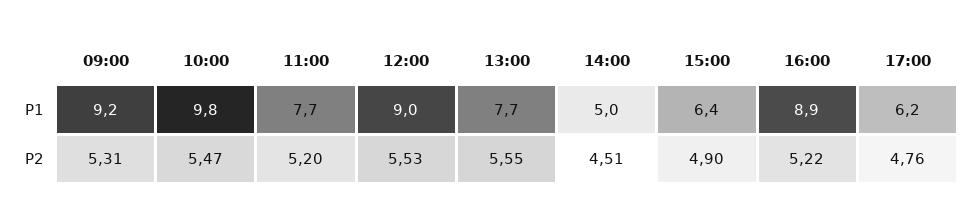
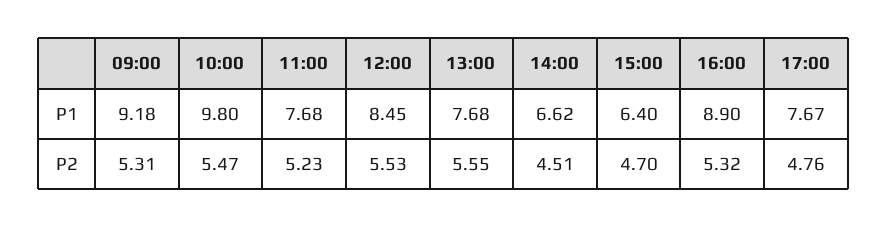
  {
    "09:00": {
      "P1": 9.18,
      "P2": 5.31
    },
    "10:00": {
      "P1": 9.8,
      "P2": 5.47
    },
    "11:00": {
      "P1": 7.68,
-     "P2": 5.2
+     "P2": 5.23
    },
    "12:00": {
-     "P1": 9,
+     "P1": 8.45,
      "P2": 5.53
    },
    "13:00": {
      "P1": 7.68,
      "P2": 5.55
    },
    "14:00": {
-     "P1": 5,
+     "P1": 6.62,
      "P2": 4.51
    },
    "15:00": {
      "P1": 6.4,
-     "P2": 4.9
+     "P2": 4.7
    },
    "16:00": {
      "P1": 8.9,
-     "P2": 5.22
+     "P2": 5.32
    },
    "17:00": {
-     "P1": 6.2,
+     "P1": 7.67,
      "P2": 4.76
    }
  }

